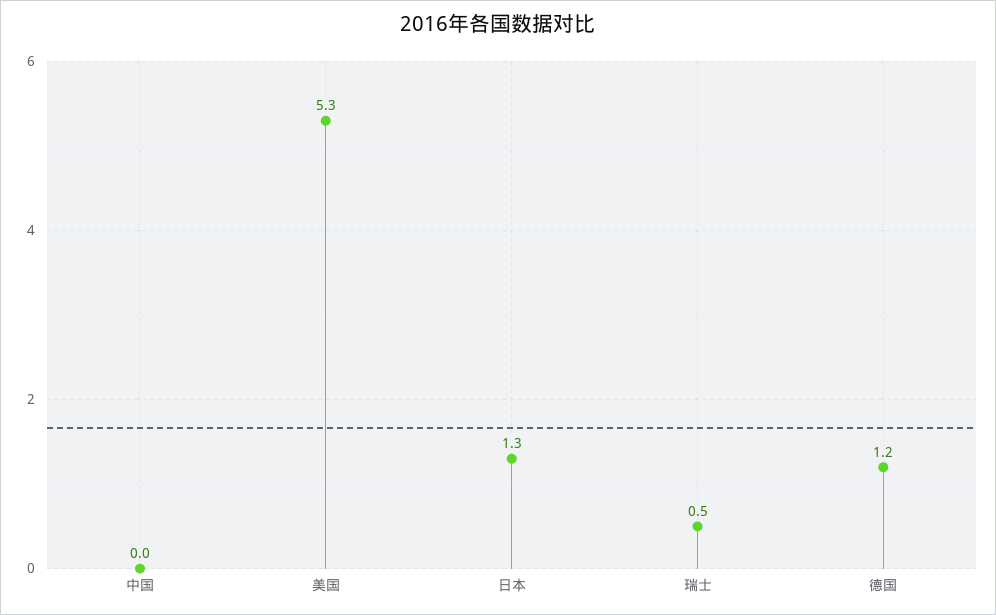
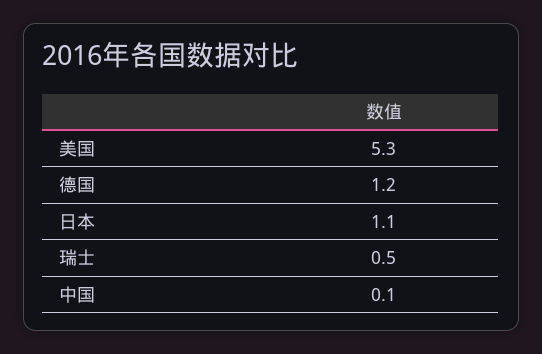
  {
-   "中国": 0,
+   "中国": 0.1,
    "美国": 5.3,
-   "日本": 1.3,
+   "日本": 1.1,
    "瑞士": 0.5,
    "德国": 1.2
  }

